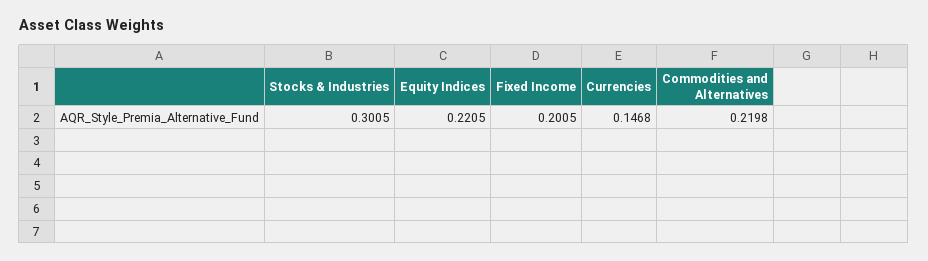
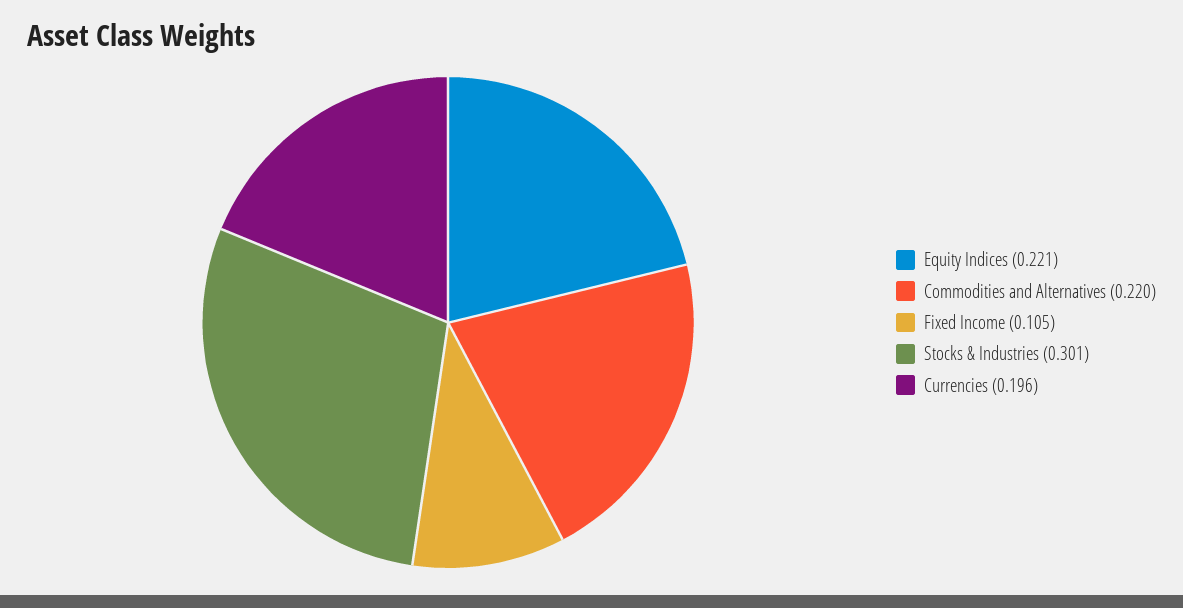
  {
    "Stocks & Industries": 0.3005,
    "Equity Indices": 0.2205,
-   "Fixed Income": 0.2005,
+   "Fixed Income": 0.105,
-   "Currencies": 0.1468,
+   "Currencies": 0.196,
    "Commodities and Alternatives": 0.2198
  }

